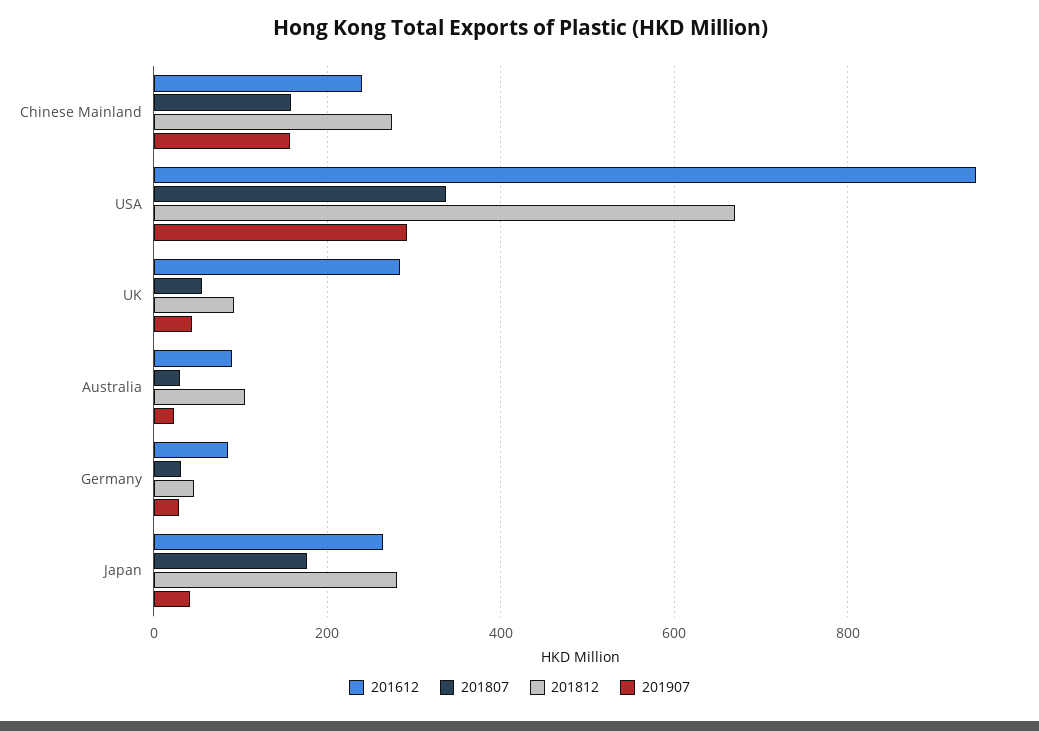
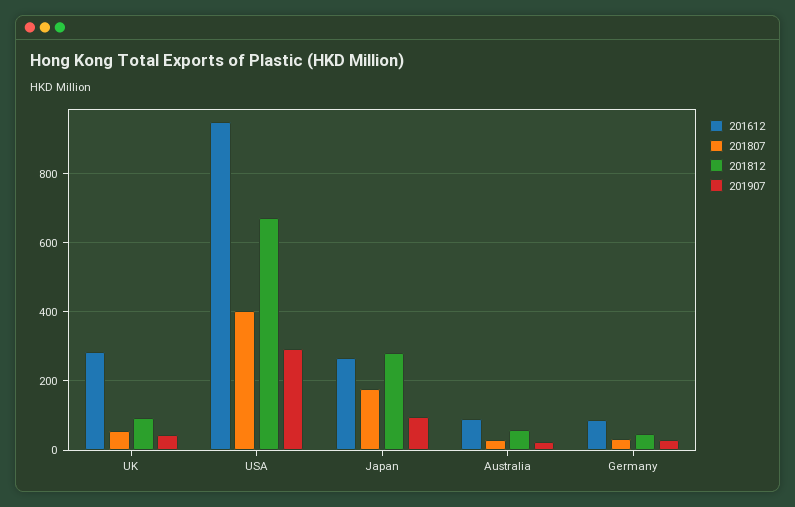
  {
    "201612": {
-     "Chinese Mainland": 240,
      "USA": 940,
      "UK": 280,
      "Australia": 80,
      "Germany": 80,
      "Japan": 260
    },
    "201807": {
-     "Chinese Mainland": 160,
-     "USA": 340,
+     "USA": 400,
      "UK": 60,
      "Australia": 40,
      "Germany": 40,
      "Japan": 180
    },
    "201812": {
-     "Chinese Mainland": 280,
      "USA": 660,
      "UK": 100,
-     "Australia": 100,
+     "Australia": 60,
      "Germany": 40,
      "Japan": 280
    },
    "201907": {
-     "Chinese Mainland": 160,
      "USA": 300,
      "UK": 40,
      "Australia": 20,
      "Germany": 20,
-     "Japan": 40
+     "Japan": 100
    }
  }

